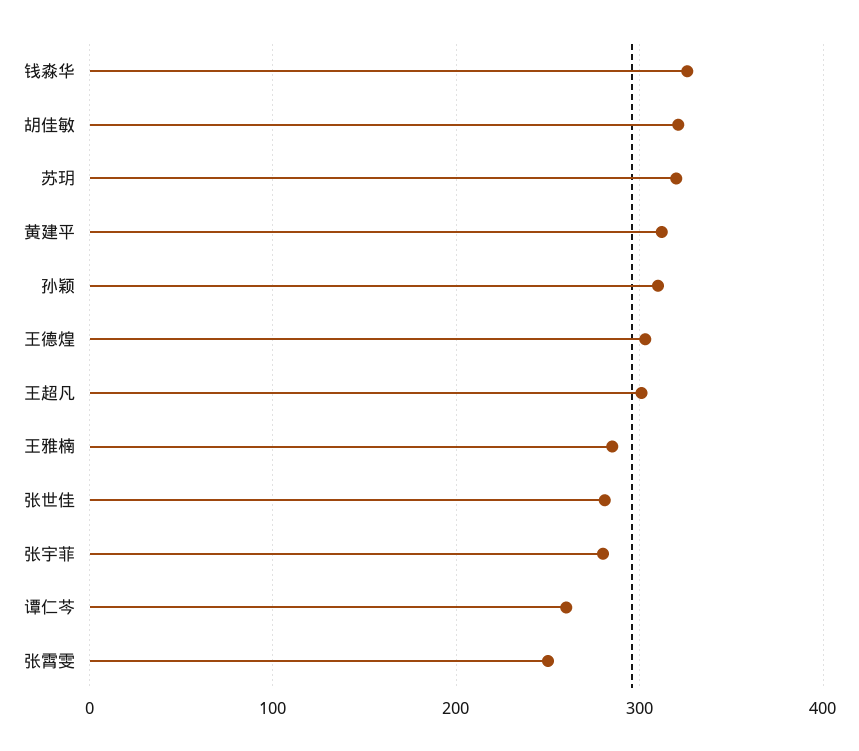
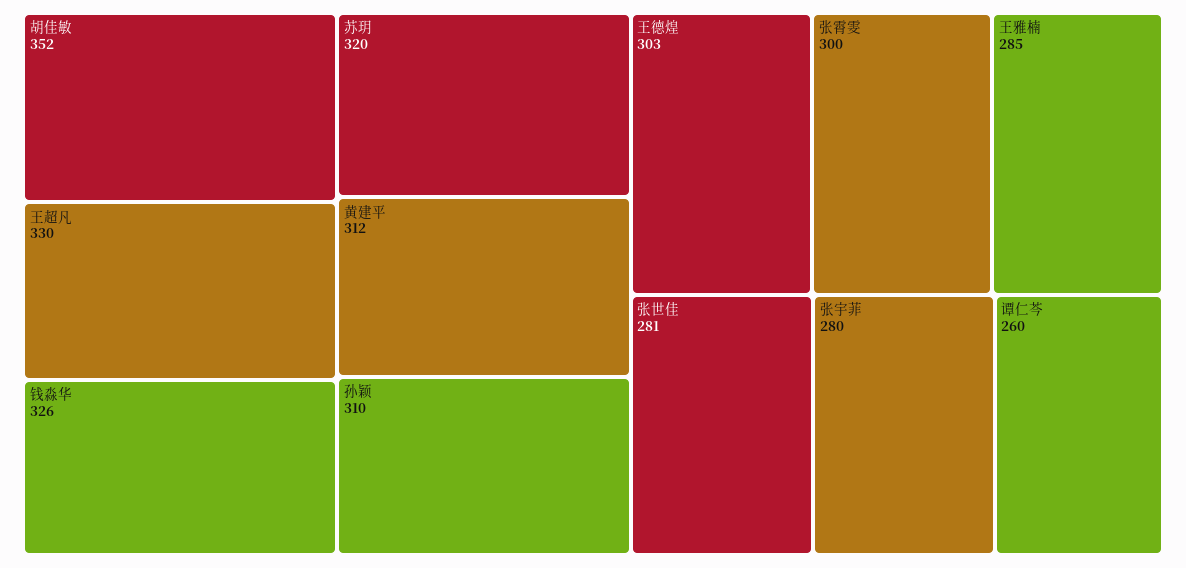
  {
    "钱淼华": 326,
-   "胡佳敏": 320,
+   "胡佳敏": 352,
    "苏玥": 320,
    "黄建平": 312,
    "孙颖": 310,
    "王德煌": 303,
-   "王超凡": 300,
+   "王超凡": 330,
    "王雅楠": 285,
    "张世佳": 281,
    "张宇菲": 280,
    "谭仁芩": 260,
-   "张霄雯": 250
+   "张霄雯": 300
  }

